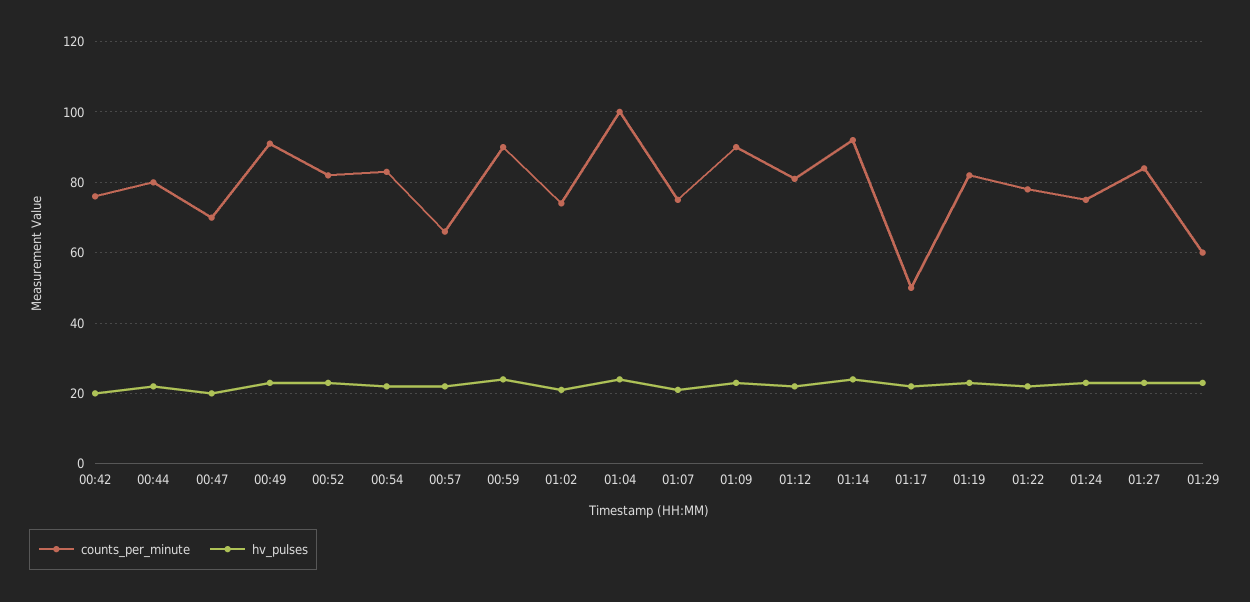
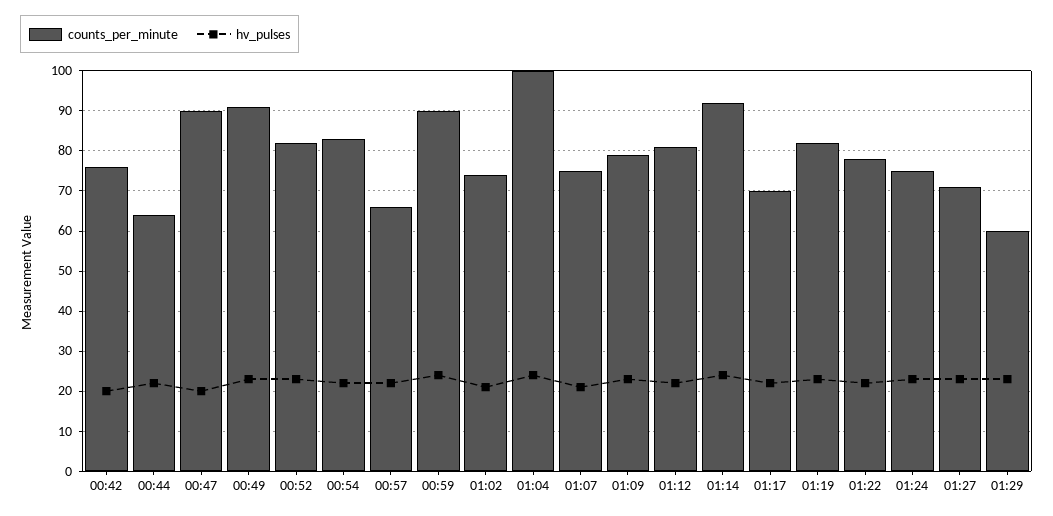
  {
    "counts_per_minute": {
      "00:42": 75,
-     "00:44": 80,
+     "00:44": 65,
-     "00:47": 70,
+     "00:47": 90,
      "00:49": 90,
      "00:52": 80,
      "00:54": 85,
      "00:57": 65,
      "00:59": 90,
      "01:02": 75,
      "01:04": 100,
      "01:07": 75,
-     "01:09": 90,
+     "01:09": 80,
      "01:12": 80,
      "01:14": 90,
-     "01:17": 50,
+     "01:17": 70,
      "01:19": 80,
      "01:22": 80,
      "01:24": 75,
-     "01:27": 85,
+     "01:27": 70,
      "01:29": 60
    },
    "hv_pulses": {
      "00:42": 20,
      "00:44": 20,
      "00:47": 20,
      "00:49": 25,
      "00:52": 25,
      "00:54": 20,
      "00:57": 20,
      "00:59": 25,
      "01:02": 20,
      "01:04": 25,
      "01:07": 20,
      "01:09": 25,
      "01:12": 20,
      "01:14": 25,
      "01:17": 20,
      "01:19": 25,
      "01:22": 20,
      "01:24": 25,
      "01:27": 25,
      "01:29": 25
    }
  }

